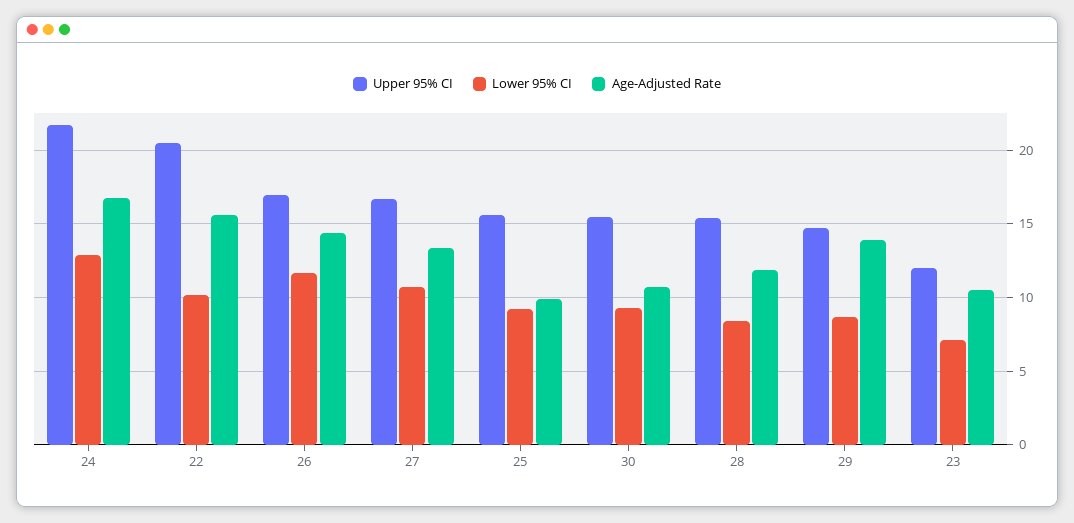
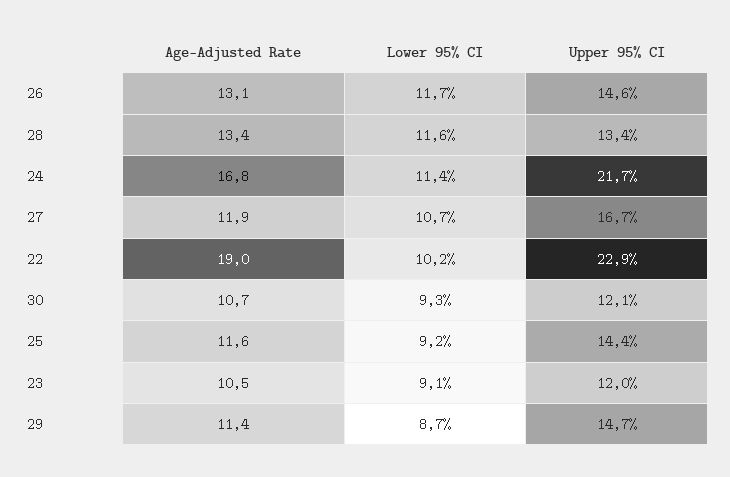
  {
    "Upper 95% CI": {
      "24": 21.7,
-     "22": 20.5,
+     "22": 22.9,
-     "26": 17,
+     "26": 14.6,
      "27": 16.7,
-     "25": 15.5,
+     "25": 14.4,
-     "30": 15.5,
+     "30": 12.1,
-     "28": 15.5,
+     "28": 13.4,
      "29": 14.7,
      "23": 12
    },
    "Lower 95% CI": {
-     "24": 13,
+     "24": 11.4,
      "22": 10.2,
      "26": 11.7,
      "27": 10.7,
      "25": 9.2,
      "30": 9.3,
-     "28": 8.5,
+     "28": 11.6,
      "29": 8.7,
-     "23": 7
+     "23": 9.1
    },
    "Age-Adjusted Rate": {
      "24": 16.8,
-     "22": 15.5,
+     "22": 19,
-     "26": 14.5,
+     "26": 13.1,
-     "27": 13.5,
+     "27": 11.9,
-     "25": 10,
+     "25": 11.6,
      "30": 10.7,
-     "28": 12,
+     "28": 13.4,
-     "29": 14,
+     "29": 11.4,
      "23": 10.5
    }
  }

